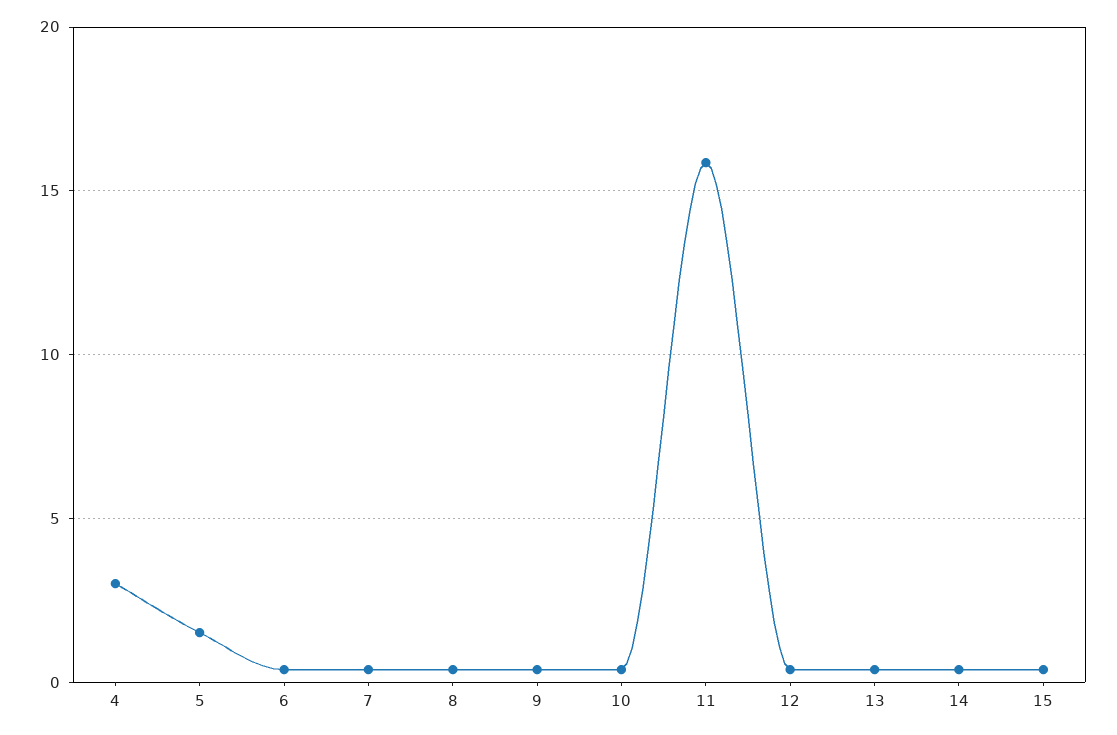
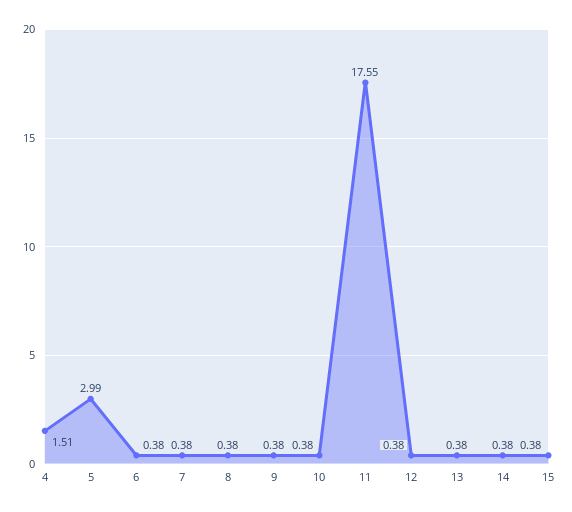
  {
-   "4": 3,
+   "4": 1.51,
-   "5": 1.5,
+   "5": 2.99,
    "6": 0.38,
    "7": 0.38,
    "8": 0.38,
    "9": 0.38,
    "10": 0.38,
-   "11": 16,
+   "11": 17.55,
    "12": 0.38,
    "13": 0.38,
    "14": 0.38,
    "15": 0.38
  }

